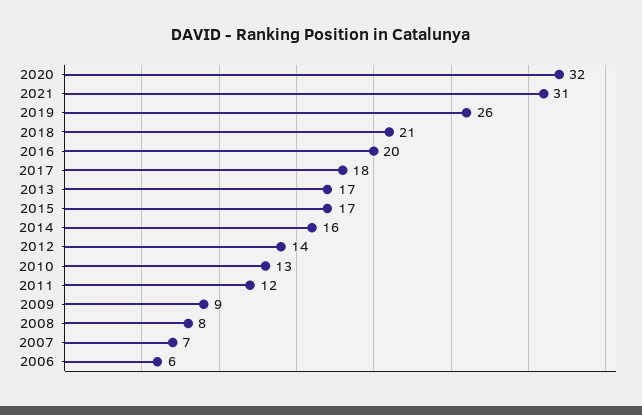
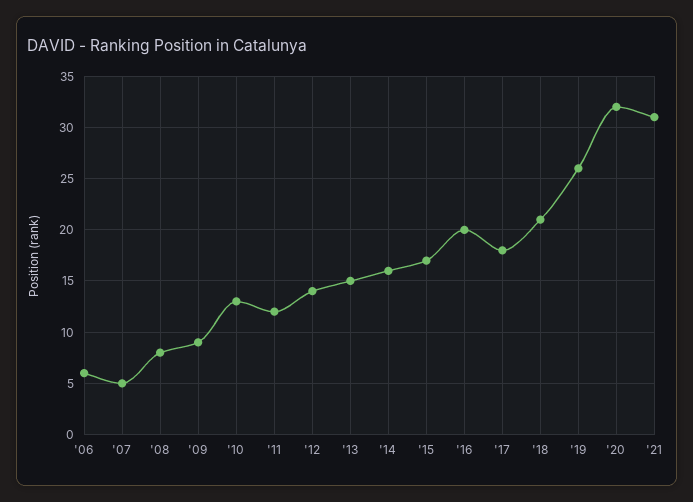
  {
    "2020": 32,
    "2021": 31,
    "2019": 26,
    "2018": 21,
    "2016": 20,
    "2017": 18,
-   "2013": 17,
+   "2013": 15,
    "2015": 17,
    "2014": 16,
    "2012": 14,
    "2010": 13,
    "2011": 12,
    "2009": 9,
    "2008": 8,
-   "2007": 7,
+   "2007": 5,
    "2006": 6
  }

